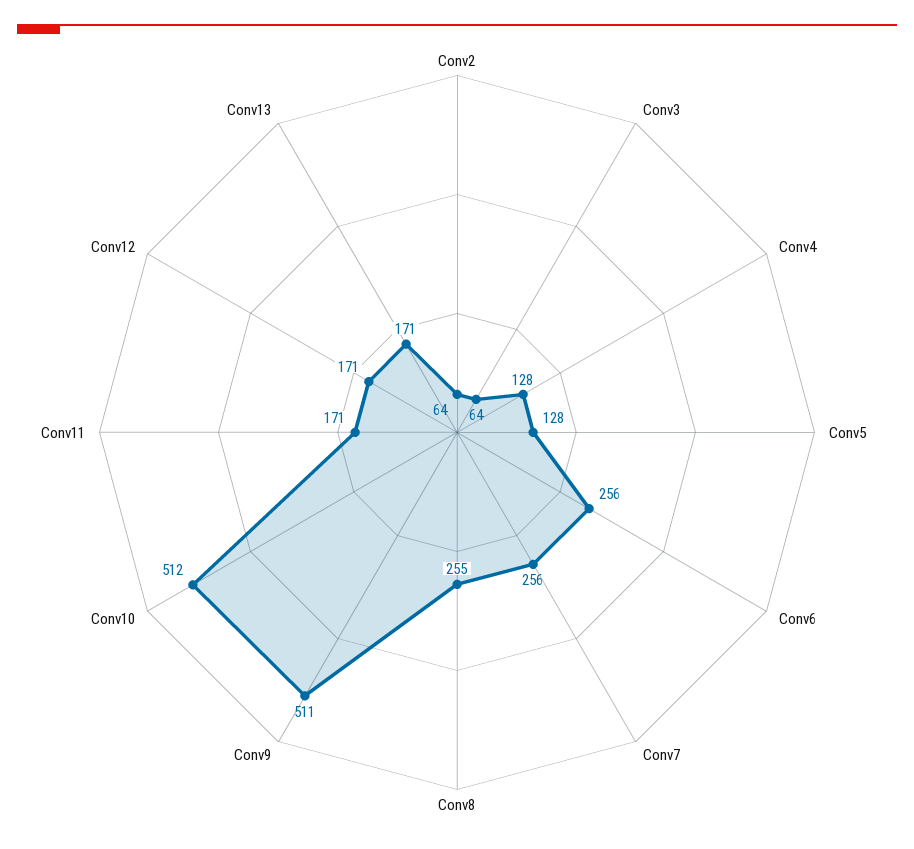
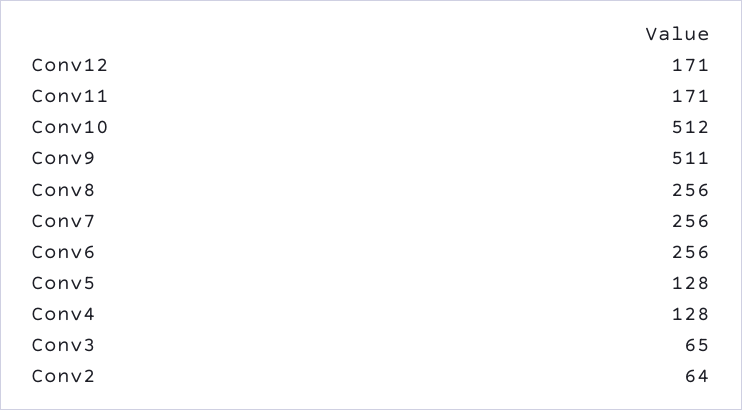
  {
    "Conv2": 64,
-   "Conv3": 64,
+   "Conv3": 65,
    "Conv4": 128,
    "Conv5": 128,
    "Conv6": 256,
    "Conv7": 256,
-   "Conv8": 255,
+   "Conv8": 256,
    "Conv9": 511,
    "Conv10": 512,
    "Conv11": 171,
-   "Conv12": 171,
+   "Conv12": 171
-   "Conv13": 171
  }

